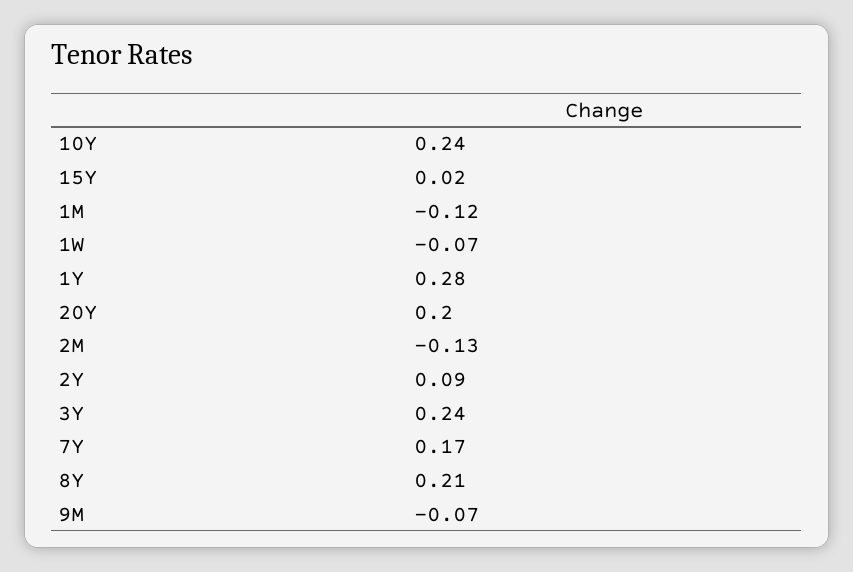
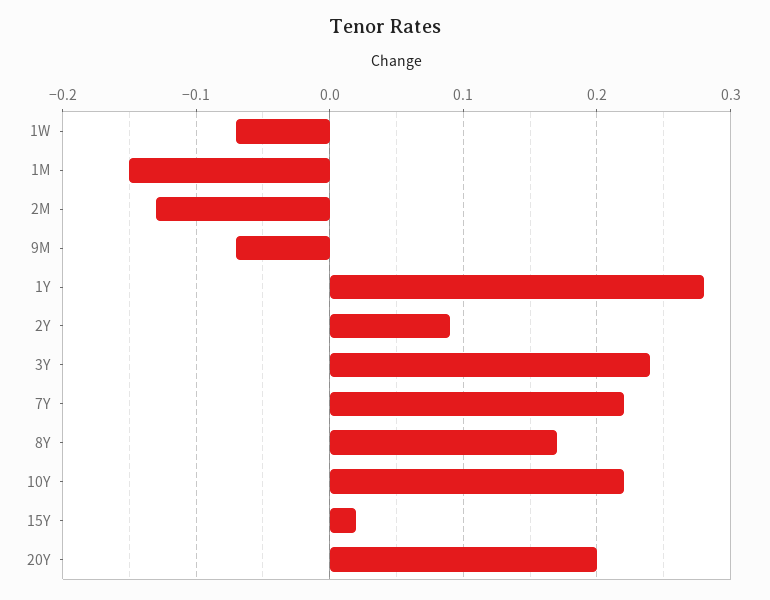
  {
-   "10Y": 0.24,
+   "10Y": 0.22,
    "15Y": 0.02,
-   "1M": -0.12,
+   "1M": -0.15,
    "1W": -0.07,
    "1Y": 0.28,
    "20Y": 0.2,
    "2M": -0.13,
    "2Y": 0.09,
    "3Y": 0.24,
-   "7Y": 0.17,
+   "7Y": 0.22,
-   "8Y": 0.21,
+   "8Y": 0.17,
    "9M": -0.07
  }

